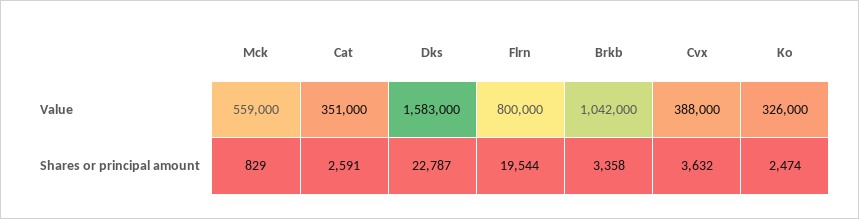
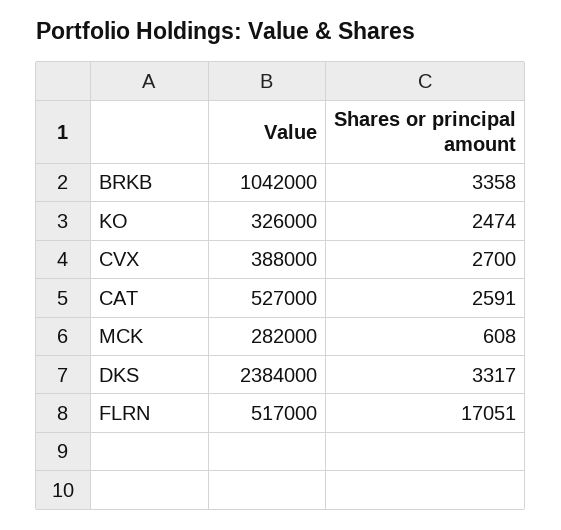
  {
    "Mck": {
-     "Value": 559000,
+     "Value": 282000,
-     "Shares or principal amount": 829
+     "Shares or principal amount": 608
    },
    "Cat": {
-     "Value": 351000,
+     "Value": 527000,
      "Shares or principal amount": 2591
    },
    "Dks": {
-     "Value": 1583000,
+     "Value": 2384000,
-     "Shares or principal amount": 22787
+     "Shares or principal amount": 3317
    },
    "Flrn": {
-     "Value": 800000,
+     "Value": 517000,
-     "Shares or principal amount": 19544
+     "Shares or principal amount": 17051
    },
    "Brkb": {
      "Value": 1042000,
      "Shares or principal amount": 3358
    },
    "Cvx": {
      "Value": 388000,
-     "Shares or principal amount": 3632
+     "Shares or principal amount": 2700
    },
    "Ko": {
      "Value": 326000,
      "Shares or principal amount": 2474
    }
  }

